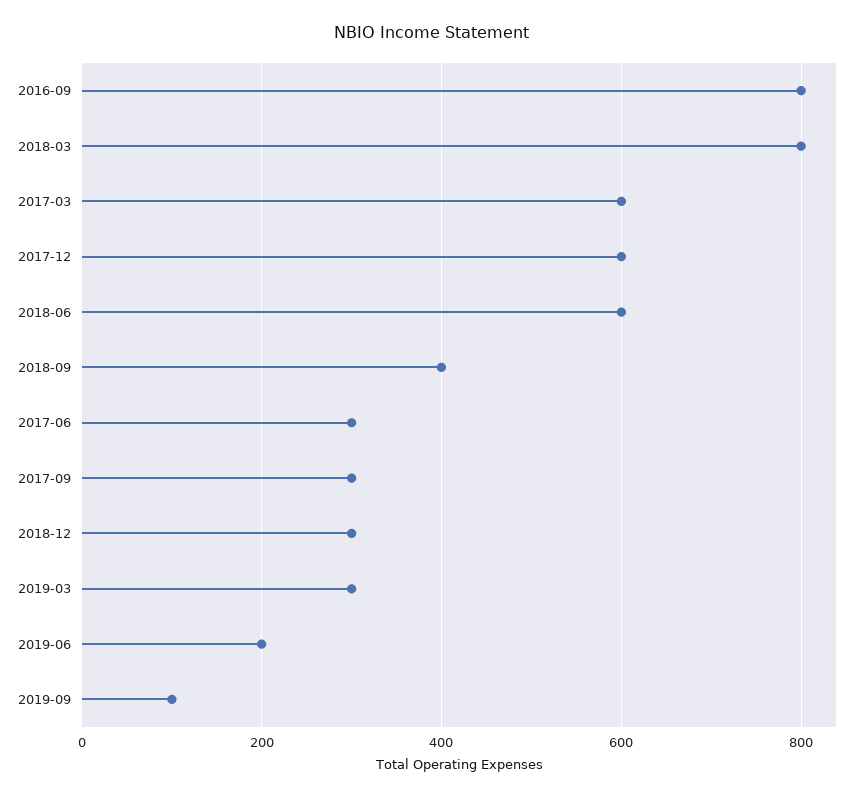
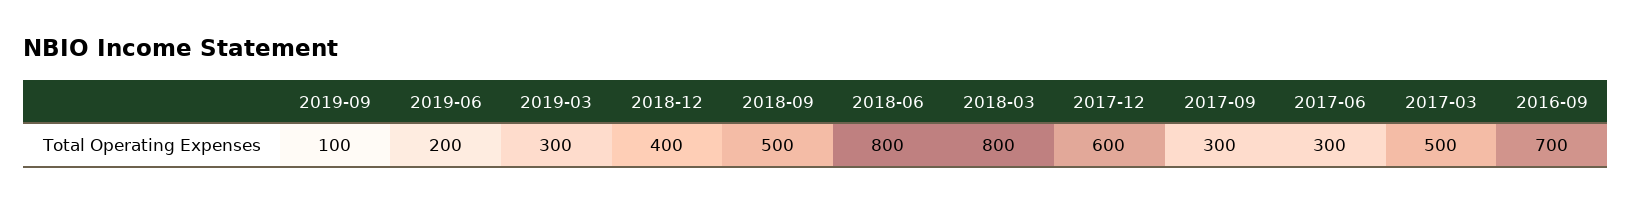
  {
-   "2016-09": 800,
+   "2016-09": 700,
    "2018-03": 800,
-   "2017-03": 600,
+   "2017-03": 500,
    "2017-12": 600,
-   "2018-06": 600,
+   "2018-06": 800,
-   "2018-09": 400,
+   "2018-09": 500,
    "2017-06": 300,
    "2017-09": 300,
-   "2018-12": 300,
+   "2018-12": 400,
    "2019-03": 300,
    "2019-06": 200,
    "2019-09": 100
  }

